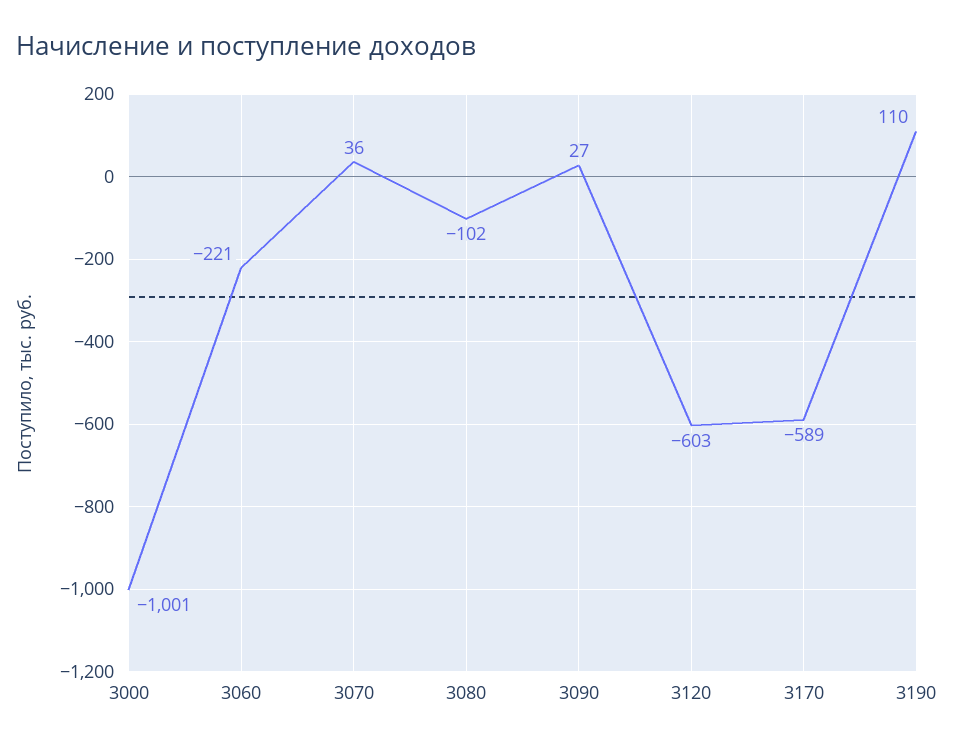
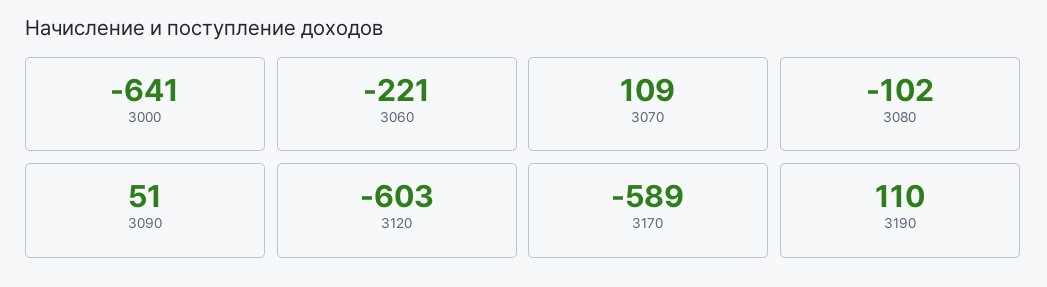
  {
-   "3000": -1001,
+   "3000": -641,
    "3060": -221,
-   "3070": 36,
+   "3070": 109,
    "3080": -102,
-   "3090": 27,
+   "3090": 51,
    "3120": -603,
    "3170": -589,
    "3190": 110
  }

